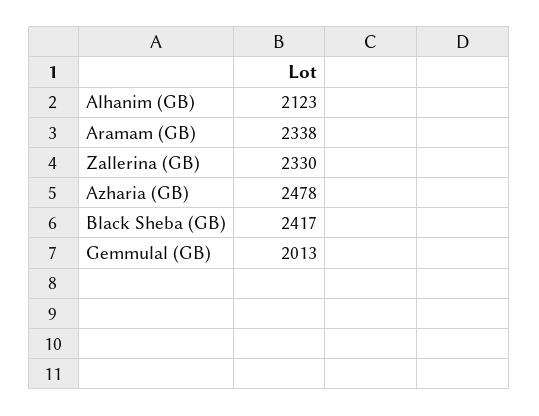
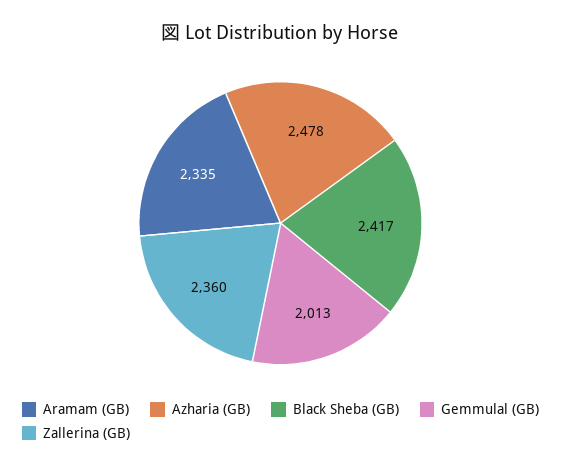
  {
-   "Alhanim (GB)": 2123,
-   "Aramam (GB)": 2338,
+   "Aramam (GB)": 2335,
-   "Zallerina (GB)": 2330,
+   "Zallerina (GB)": 2360,
    "Azharia (GB)": 2478,
    "Black Sheba (GB)": 2417,
    "Gemmulal (GB)": 2013
  }

